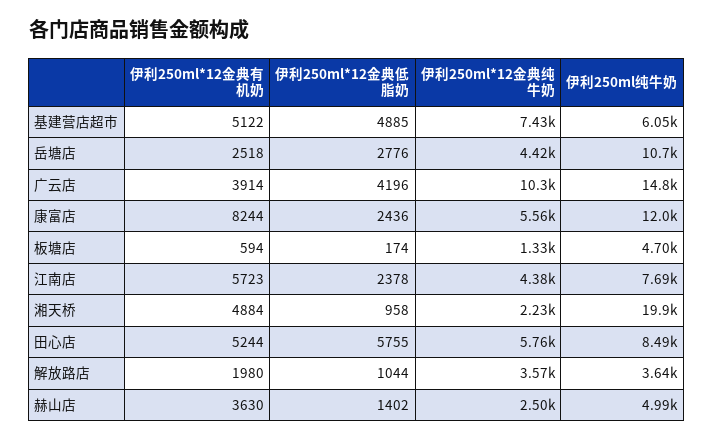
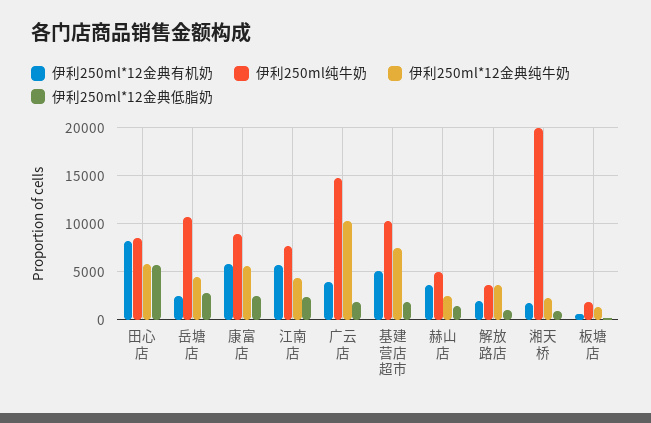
  {
    "伊利250ml*12金典有机奶": {
      "基建营店超市": 5122,
      "岳塘店": 2518,
      "广云店": 3914,
-     "康富店": 8244,
+     "康富店": 6000,
      "板塘店": 594,
      "江南店": 5723,
-     "湘天桥": 4884,
+     "湘天桥": 2000,
-     "田心店": 5244,
+     "田心店": 8000,
      "解放路店": 1980,
      "赫山店": 3630
    },
    "伊利250ml*12金典低脂奶": {
-     "基建营店超市": 4885,
+     "基建营店超市": 2000,
      "岳塘店": 2776,
-     "广云店": 4196,
+     "广云店": 2000,
      "康富店": 2436,
      "板塘店": 174,
      "江南店": 2378,
      "湘天桥": 958,
      "田心店": 5755,
      "解放路店": 1044,
      "赫山店": 1402
    },
    "伊利250ml*12金典纯牛奶": {
      "基建营店超市": 7430,
      "岳塘店": 4420,
      "广云店": 10300,
      "康富店": 5560,
      "板塘店": 1330,
      "江南店": 4380,
      "湘天桥": 2230,
      "田心店": 5760,
      "解放路店": 3570,
      "赫山店": 2500
    },
    "伊利250ml纯牛奶": {
-     "基建营店超市": 6050,
+     "基建营店超市": 10000,
      "岳塘店": 10700,
      "广云店": 14800,
-     "康富店": 12000,
+     "康富店": 9000,
-     "板塘店": 4700,
+     "板塘店": 2000,
      "江南店": 7690,
      "湘天桥": 19900,
      "田心店": 8490,
      "解放路店": 3640,
      "赫山店": 4990
    }
  }

